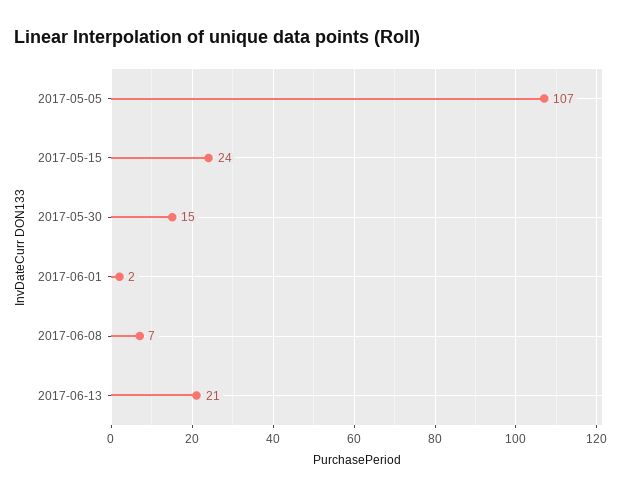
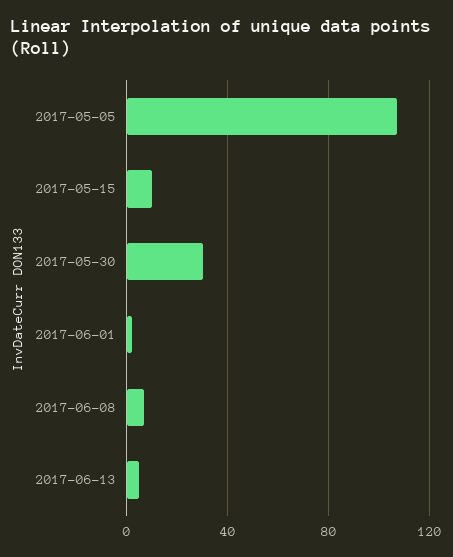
  {
    "2017-05-05": 107,
-   "2017-05-15": 24,
+   "2017-05-15": 10,
-   "2017-05-30": 15,
+   "2017-05-30": 30,
    "2017-06-01": 2,
    "2017-06-08": 7,
-   "2017-06-13": 21
+   "2017-06-13": 5
  }

